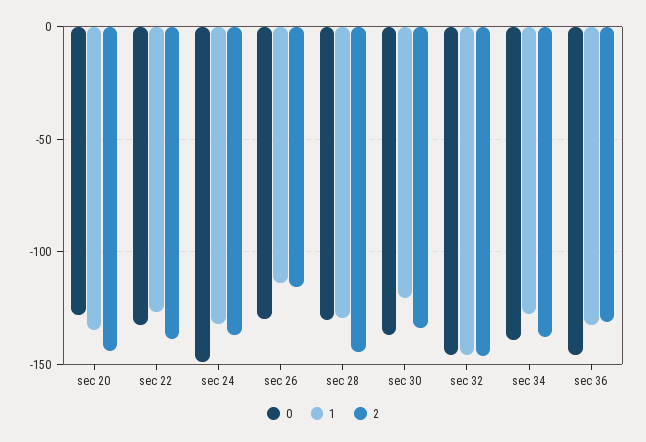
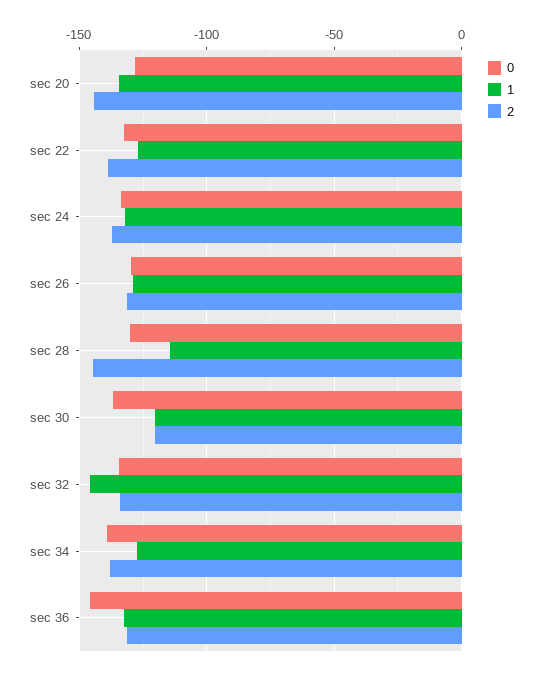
  {
    "0": {
      "sec 20": -130,
      "sec 22": -135,
-     "sec 24": -150,
+     "sec 24": -135,
      "sec 26": -130,
      "sec 28": -130,
      "sec 30": -135,
-     "sec 32": -145,
+     "sec 32": -135,
      "sec 34": -140,
      "sec 36": -145
    },
    "1": {
      "sec 20": -135,
      "sec 22": -125,
      "sec 24": -130,
-     "sec 26": -115,
+     "sec 26": -130,
-     "sec 28": -130,
+     "sec 28": -115,
      "sec 30": -120,
      "sec 32": -145,
      "sec 34": -125,
      "sec 36": -135
    },
    "2": {
      "sec 20": -145,
      "sec 22": -140,
      "sec 24": -135,
-     "sec 26": -115,
+     "sec 26": -130,
      "sec 28": -145,
-     "sec 30": -135,
+     "sec 30": -120,
-     "sec 32": -145,
+     "sec 32": -135,
      "sec 34": -140,
      "sec 36": -130
    }
  }

